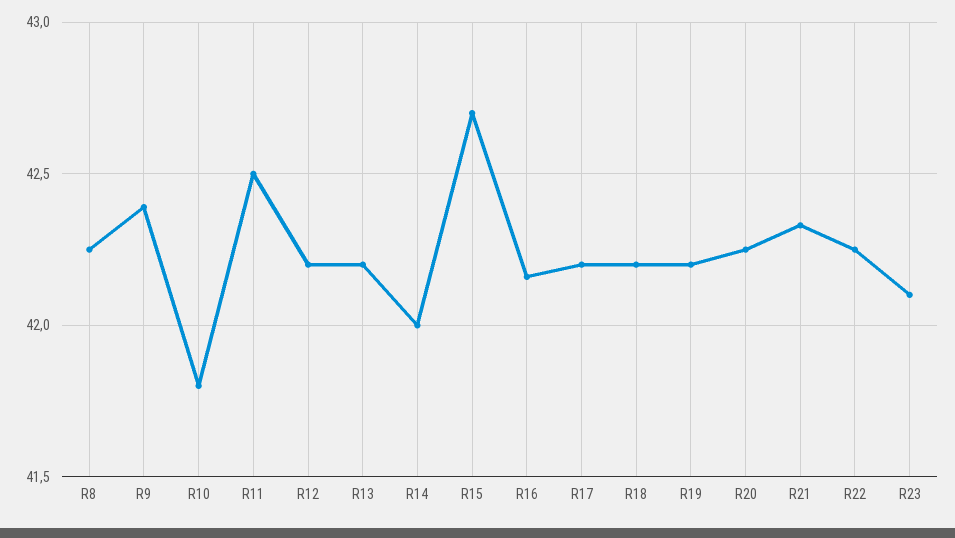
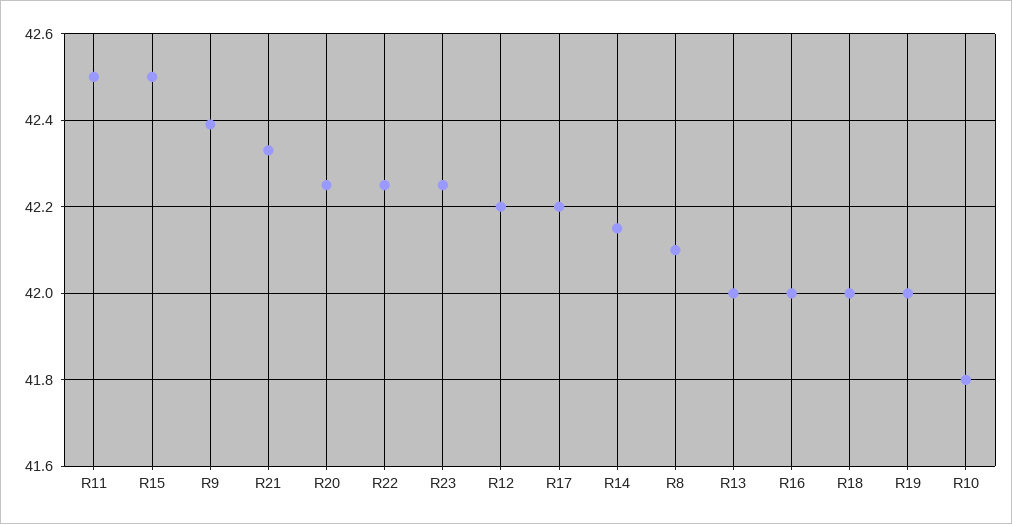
  {
-   "R8": 42.25,
+   "R8": 42.1,
    "R9": 42.4,
    "R10": 41.8,
    "R11": 42.5,
    "R12": 42.2,
-   "R13": 42.2,
+   "R13": 42,
-   "R14": 42,
+   "R14": 42.15,
-   "R15": 42.7,
+   "R15": 42.5,
-   "R16": 42.15,
+   "R16": 42,
    "R17": 42.2,
-   "R18": 42.2,
+   "R18": 42,
-   "R19": 42.2,
+   "R19": 42,
    "R20": 42.25,
    "R21": 42.35,
    "R22": 42.25,
-   "R23": 42.1
+   "R23": 42.25
  }

